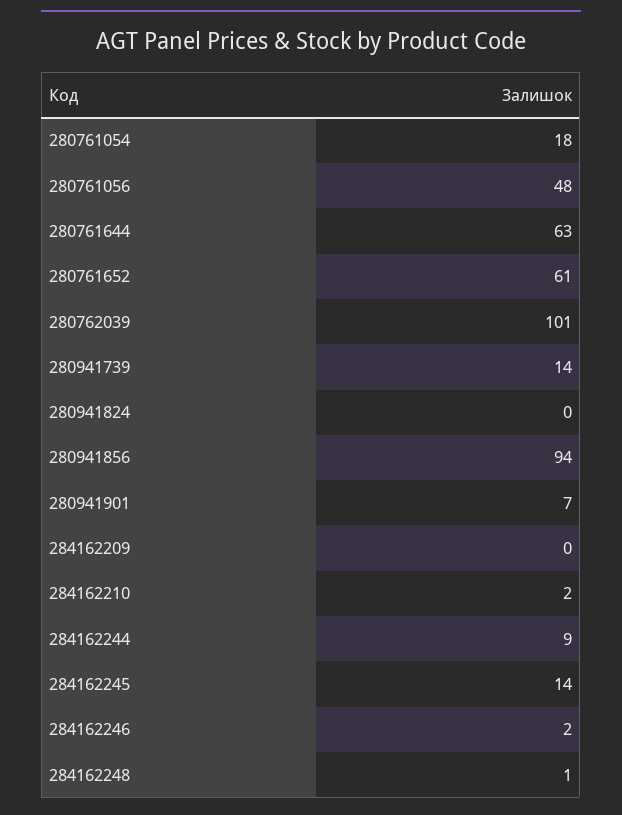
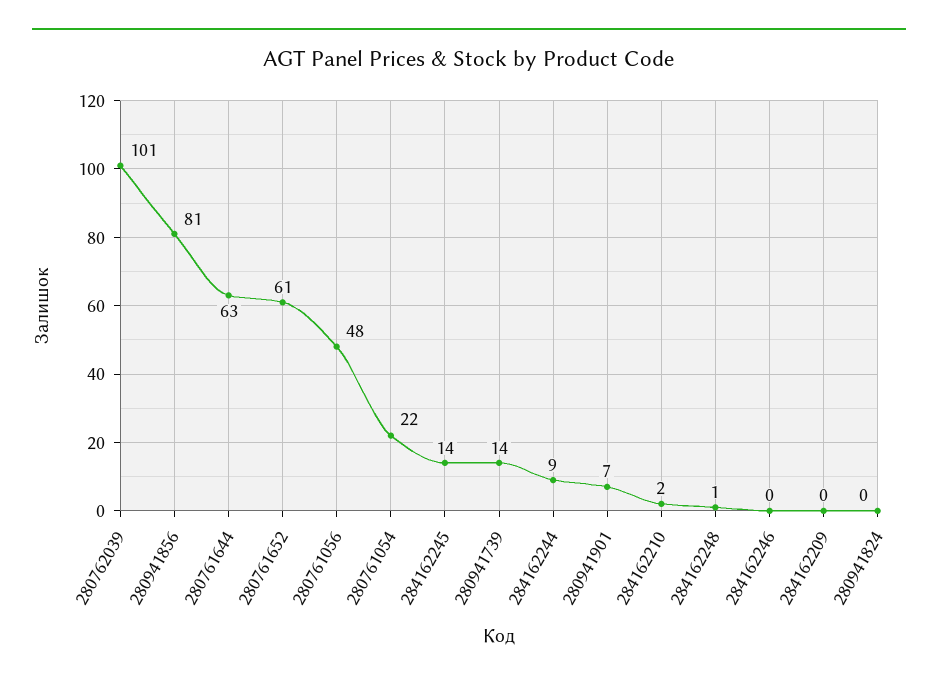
  {
-   "280761054": 18,
+   "280761054": 22,
    "280761056": 48,
    "280761644": 63,
    "280761652": 61,
    "280762039": 101,
    "280941739": 14,
    "280941824": 0,
-   "280941856": 94,
+   "280941856": 81,
    "280941901": 7,
    "284162209": 0,
    "284162210": 2,
    "284162244": 9,
    "284162245": 14,
-   "284162246": 2,
+   "284162246": 0,
    "284162248": 1
  }

